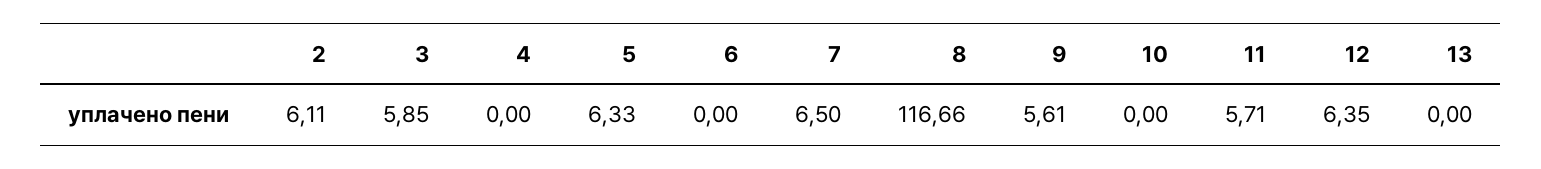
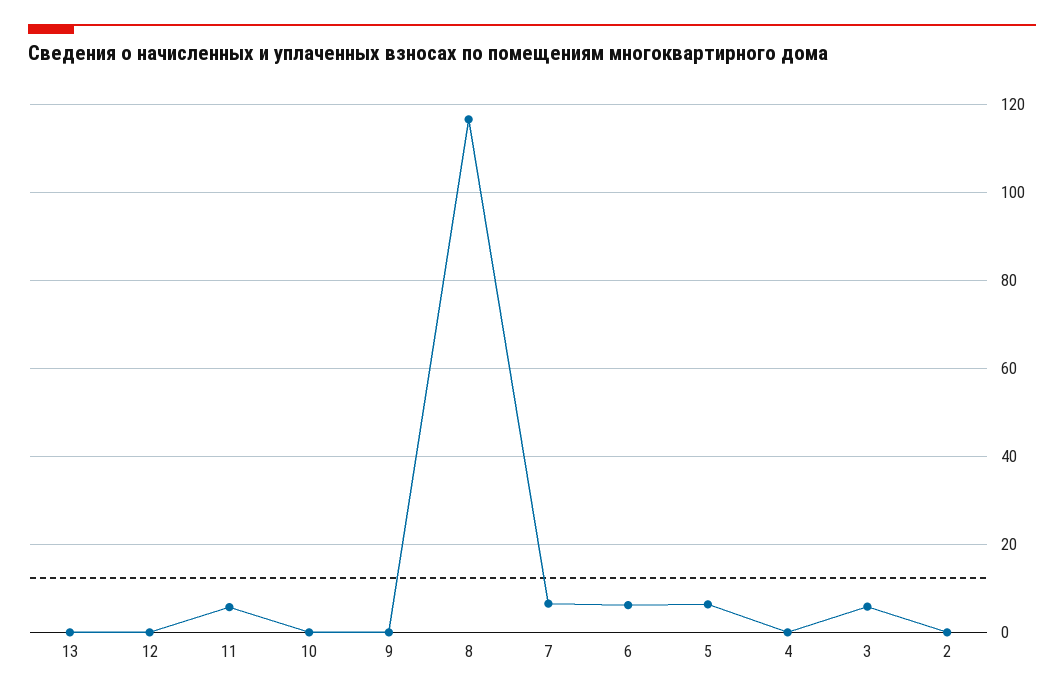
  {
-   "2": 6.11,
+   "2": 0,
    "3": 5.85,
    "4": 0,
    "5": 6.33,
-   "6": 0,
+   "6": 6,
    "7": 6.5,
    "8": 116.66,
-   "9": 5.61,
+   "9": 0,
    "10": 0,
    "11": 5.71,
-   "12": 6.35,
+   "12": 0,
    "13": 0
  }

